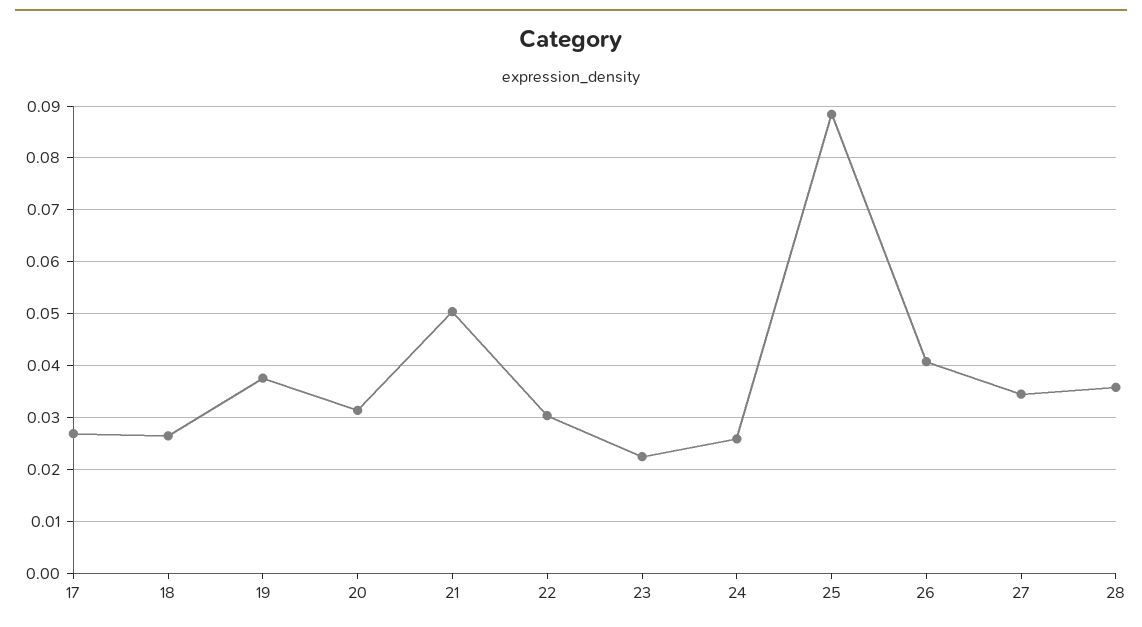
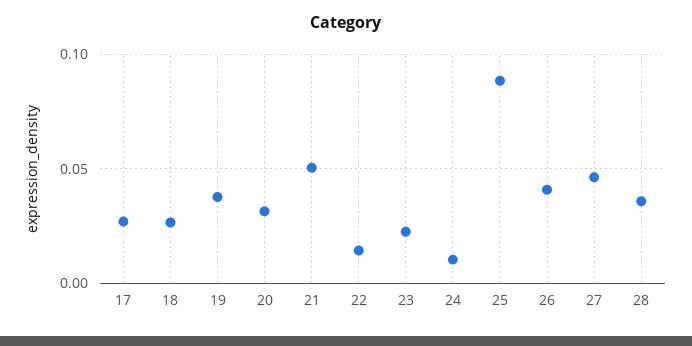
  {
    "17": 0.026,
    "18": 0.026,
    "19": 0.038,
    "20": 0.032,
    "21": 0.05,
-   "22": 0.03,
+   "22": 0.015,
    "23": 0.022,
-   "24": 0.026,
+   "24": 0.01,
    "25": 0.088,
    "26": 0.04,
-   "27": 0.034,
+   "27": 0.045,
    "28": 0.036
  }

